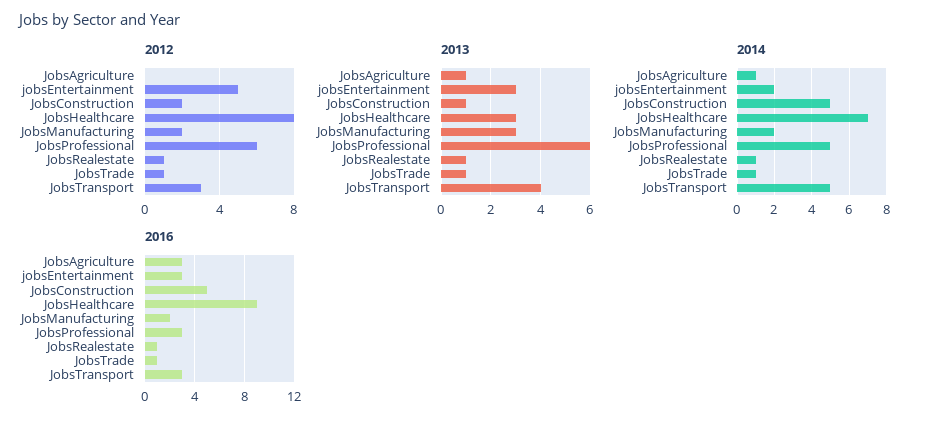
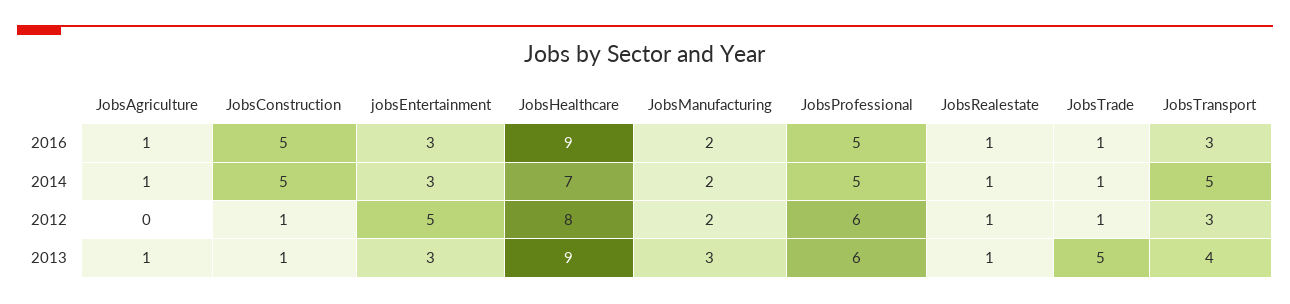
  {
    "2012": {
      "JobsAgriculture": 0,
      "jobsEntertainment": 5,
-     "JobsConstruction": 2,
+     "JobsConstruction": 1,
      "JobsHealthcare": 8,
      "JobsManufacturing": 2,
      "JobsProfessional": 6,
      "JobsRealestate": 1,
      "JobsTrade": 1,
      "JobsTransport": 3
    },
    "2013": {
      "JobsAgriculture": 1,
      "jobsEntertainment": 3,
      "JobsConstruction": 1,
-     "JobsHealthcare": 3,
+     "JobsHealthcare": 9,
      "JobsManufacturing": 3,
      "JobsProfessional": 6,
      "JobsRealestate": 1,
-     "JobsTrade": 1,
+     "JobsTrade": 5,
      "JobsTransport": 4
    },
    "2014": {
      "JobsAgriculture": 1,
-     "jobsEntertainment": 2,
+     "jobsEntertainment": 3,
      "JobsConstruction": 5,
      "JobsHealthcare": 7,
      "JobsManufacturing": 2,
      "JobsProfessional": 5,
      "JobsRealestate": 1,
      "JobsTrade": 1,
      "JobsTransport": 5
    },
    "2016": {
-     "JobsAgriculture": 3,
+     "JobsAgriculture": 1,
      "jobsEntertainment": 3,
      "JobsConstruction": 5,
      "JobsHealthcare": 9,
      "JobsManufacturing": 2,
-     "JobsProfessional": 3,
+     "JobsProfessional": 5,
      "JobsRealestate": 1,
      "JobsTrade": 1,
      "JobsTransport": 3
    }
  }

